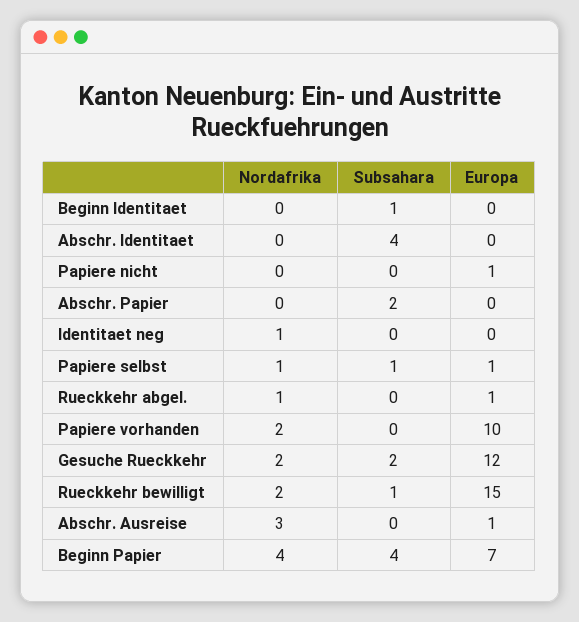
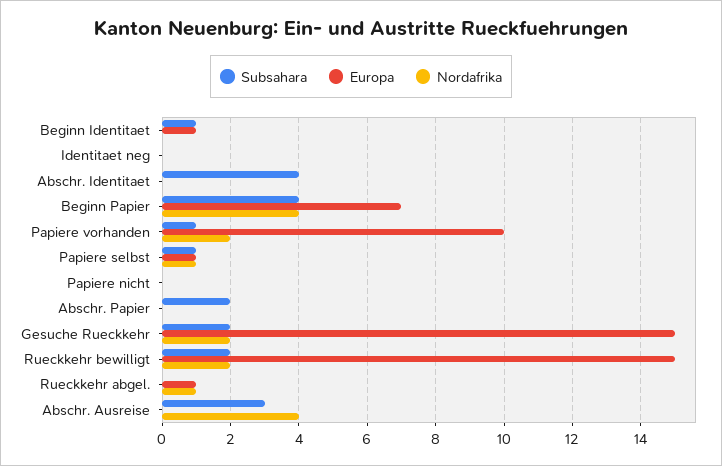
  {
    "Nordafrika": {
      "Beginn Identitaet": 0,
      "Abschr. Identitaet": 0,
      "Papiere nicht": 0,
      "Abschr. Papier": 0,
-     "Identitaet neg": 1,
+     "Identitaet neg": 0,
      "Papiere selbst": 1,
      "Rueckkehr abgel.": 1,
      "Papiere vorhanden": 2,
      "Gesuche Rueckkehr": 2,
      "Rueckkehr bewilligt": 2,
-     "Abschr. Ausreise": 3,
+     "Abschr. Ausreise": 4,
      "Beginn Papier": 4
    },
    "Subsahara": {
      "Beginn Identitaet": 1,
      "Abschr. Identitaet": 4,
      "Papiere nicht": 0,
      "Abschr. Papier": 2,
      "Identitaet neg": 0,
      "Papiere selbst": 1,
      "Rueckkehr abgel.": 0,
-     "Papiere vorhanden": 0,
+     "Papiere vorhanden": 1,
      "Gesuche Rueckkehr": 2,
-     "Rueckkehr bewilligt": 1,
+     "Rueckkehr bewilligt": 2,
-     "Abschr. Ausreise": 0,
+     "Abschr. Ausreise": 3,
      "Beginn Papier": 4
    },
    "Europa": {
-     "Beginn Identitaet": 0,
+     "Beginn Identitaet": 1,
      "Abschr. Identitaet": 0,
-     "Papiere nicht": 1,
+     "Papiere nicht": 0,
      "Abschr. Papier": 0,
      "Identitaet neg": 0,
      "Papiere selbst": 1,
      "Rueckkehr abgel.": 1,
      "Papiere vorhanden": 10,
-     "Gesuche Rueckkehr": 12,
+     "Gesuche Rueckkehr": 15,
      "Rueckkehr bewilligt": 15,
-     "Abschr. Ausreise": 1,
+     "Abschr. Ausreise": 0,
      "Beginn Papier": 7
    }
  }

